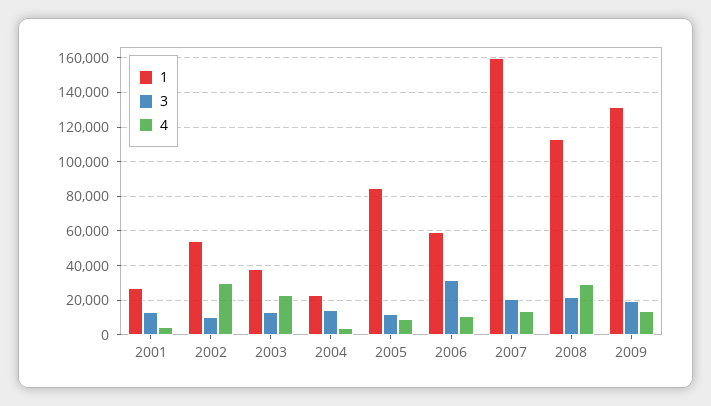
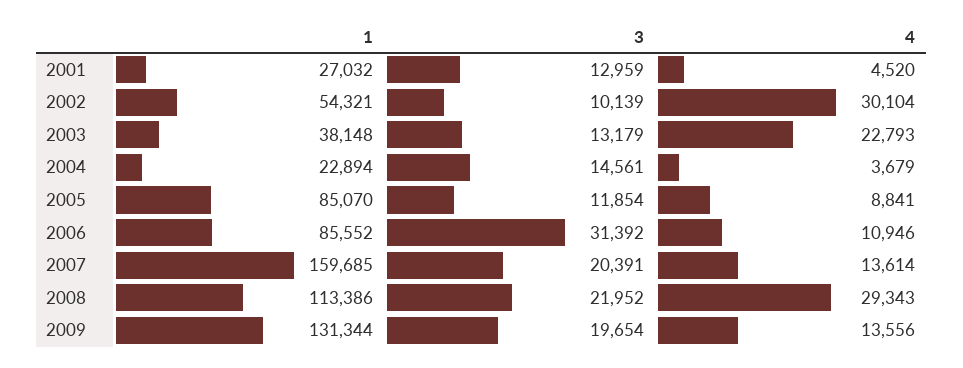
  {
    "1": {
      "2001": 27032,
      "2002": 54321,
      "2003": 38148,
      "2004": 22894,
      "2005": 85070,
-     "2006": 60000,
+     "2006": 85552,
      "2007": 159685,
      "2008": 113386,
      "2009": 131344
    },
    "3": {
      "2001": 12959,
      "2002": 10139,
      "2003": 13179,
      "2004": 14561,
      "2005": 11854,
      "2006": 31392,
      "2007": 20391,
      "2008": 21952,
      "2009": 19654
    },
    "4": {
      "2001": 4520,
      "2002": 30104,
      "2003": 22793,
      "2004": 3679,
      "2005": 8841,
      "2006": 10946,
      "2007": 13614,
      "2008": 29343,
      "2009": 13556
    }
  }

